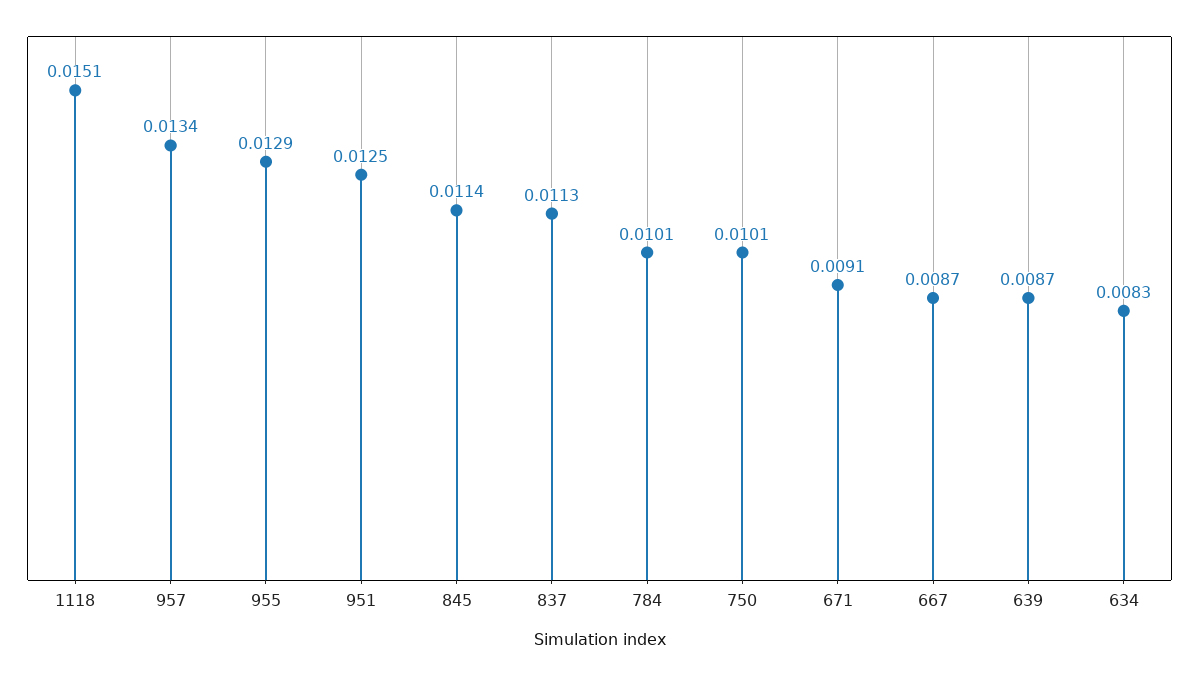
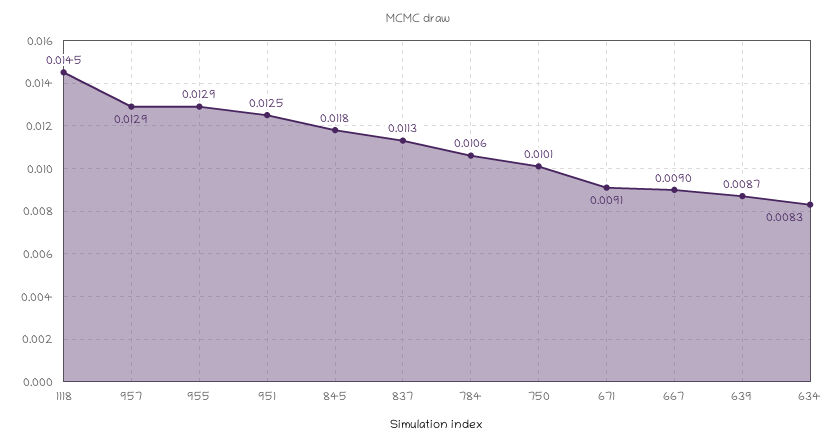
  {
-   "1118": 0.0151,
+   "1118": 0.0145,
-   "957": 0.0134,
+   "957": 0.0129,
    "955": 0.0129,
    "951": 0.0125,
-   "845": 0.0114,
+   "845": 0.0118,
    "837": 0.0113,
-   "784": 0.0101,
+   "784": 0.0106,
    "750": 0.0101,
    "671": 0.0091,
-   "667": 0.0087,
+   "667": 0.009,
    "639": 0.0087,
    "634": 0.0083
  }

